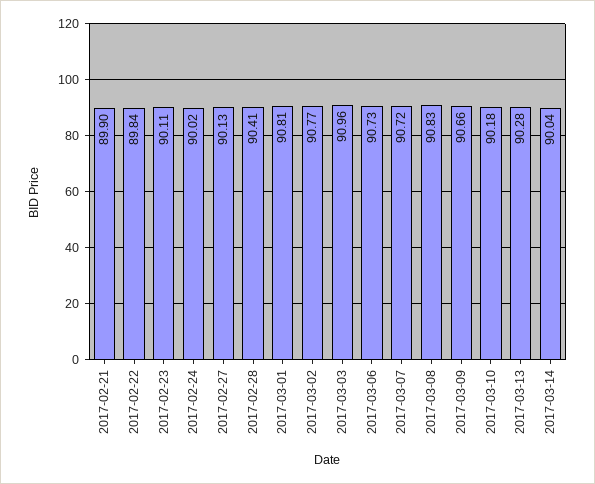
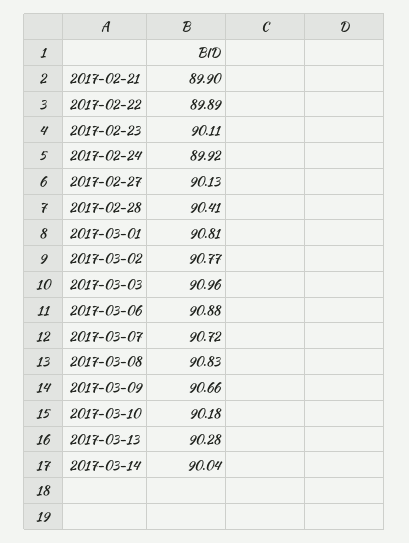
  {
    "2017-02-21": 89.9,
-   "2017-02-22": 89.84,
+   "2017-02-22": 89.89,
    "2017-02-23": 90.11,
-   "2017-02-24": 90.02,
+   "2017-02-24": 89.92,
    "2017-02-27": 90.13,
    "2017-02-28": 90.41,
    "2017-03-01": 90.81,
    "2017-03-02": 90.77,
    "2017-03-03": 90.96,
-   "2017-03-06": 90.73,
+   "2017-03-06": 90.88,
    "2017-03-07": 90.72,
    "2017-03-08": 90.83,
    "2017-03-09": 90.66,
    "2017-03-10": 90.18,
    "2017-03-13": 90.28,
    "2017-03-14": 90.04
  }

